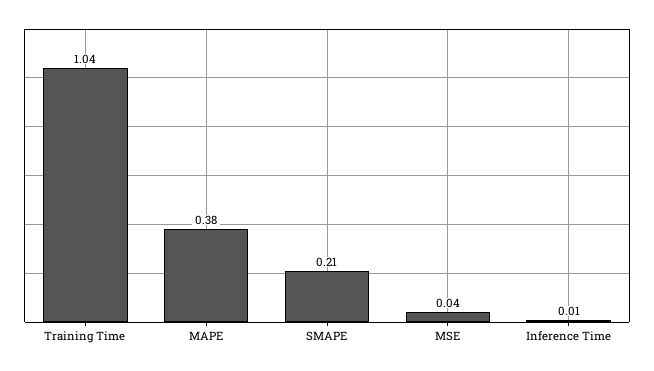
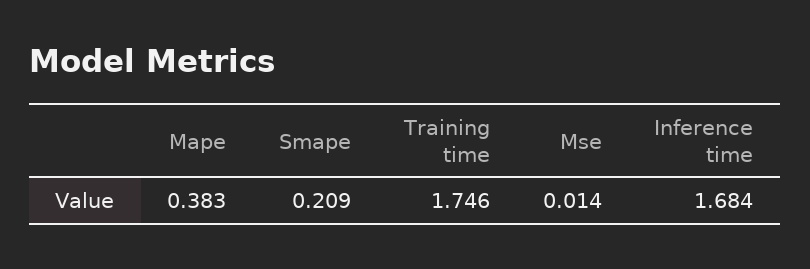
  {
-   "Training Time": 1.04,
+   "Training Time": 1.746,
    "MAPE": 0.383,
    "SMAPE": 0.209,
-   "MSE": 0.04,
+   "MSE": 0.014,
-   "Inference Time": 0.01
+   "Inference Time": 1.684
  }

